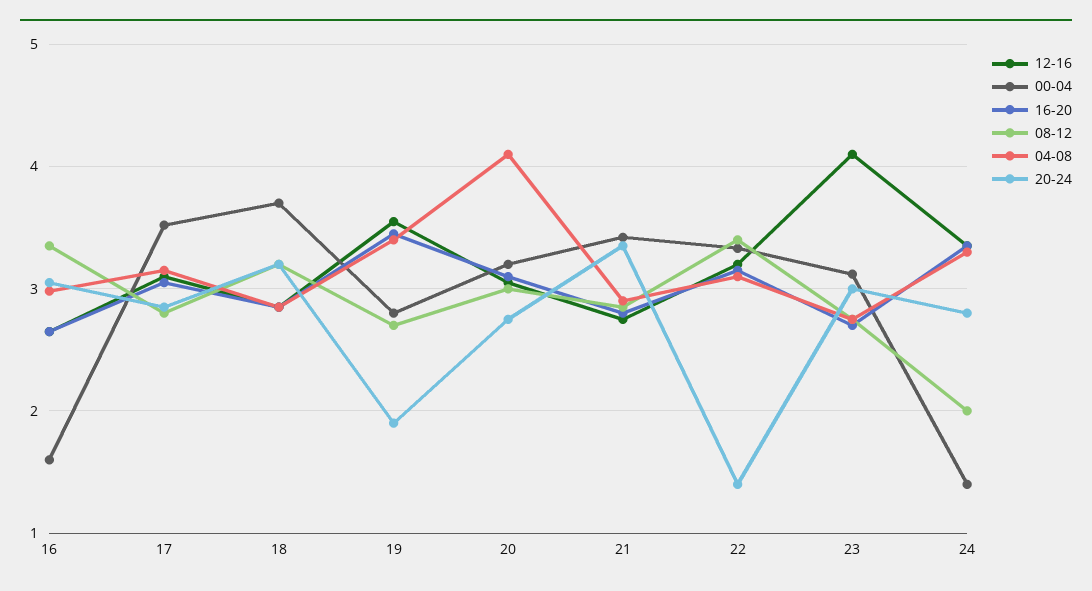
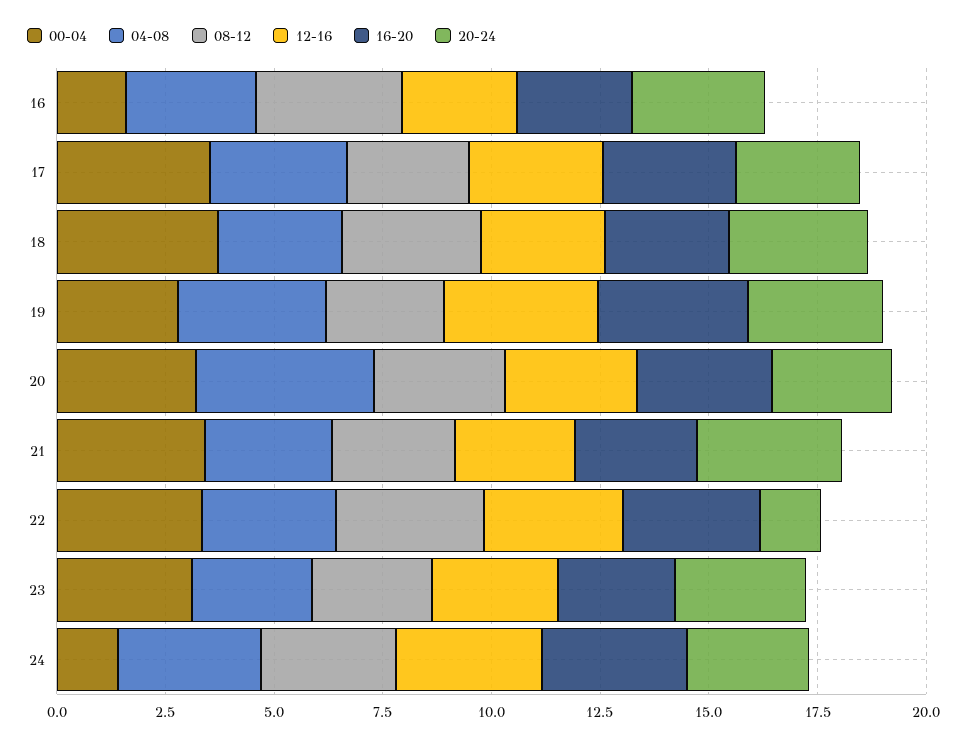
  {
    "12-16": {
      "16": 2.7,
      "17": 3.1,
      "18": 2.9,
      "19": 3.6,
      "20": 3.1,
      "21": 2.8,
      "22": 3.2,
-     "23": 4.1,
+     "23": 3,
      "24": 3.4
    },
    "00-04": {
      "16": 1.6,
      "17": 3.5,
      "18": 3.7,
      "19": 2.8,
      "20": 3.2,
      "21": 3.4,
      "22": 3.3,
      "23": 3.1,
      "24": 1.4
    },
    "16-20": {
      "16": 2.7,
      "17": 3.1,
      "18": 2.9,
      "19": 3.5,
      "20": 3.1,
      "21": 2.8,
      "22": 3.2,
      "23": 2.7,
      "24": 3.4
    },
    "08-12": {
      "16": 3.4,
      "17": 2.8,
      "18": 3.2,
      "19": 2.7,
      "20": 3,
      "21": 2.9,
      "22": 3.4,
      "23": 2.8,
-     "24": 2
+     "24": 3
    },
    "04-08": {
      "16": 3,
      "17": 3.2,
      "18": 2.9,
      "19": 3.4,
      "20": 4.1,
      "21": 2.9,
      "22": 3.1,
      "23": 2.8,
      "24": 3.3
    },
    "20-24": {
      "16": 3.1,
      "17": 2.9,
      "18": 3.2,
-     "19": 1.9,
+     "19": 3,
      "20": 2.8,
      "21": 3.4,
      "22": 1.4,
      "23": 3,
      "24": 2.8
    }
  }

